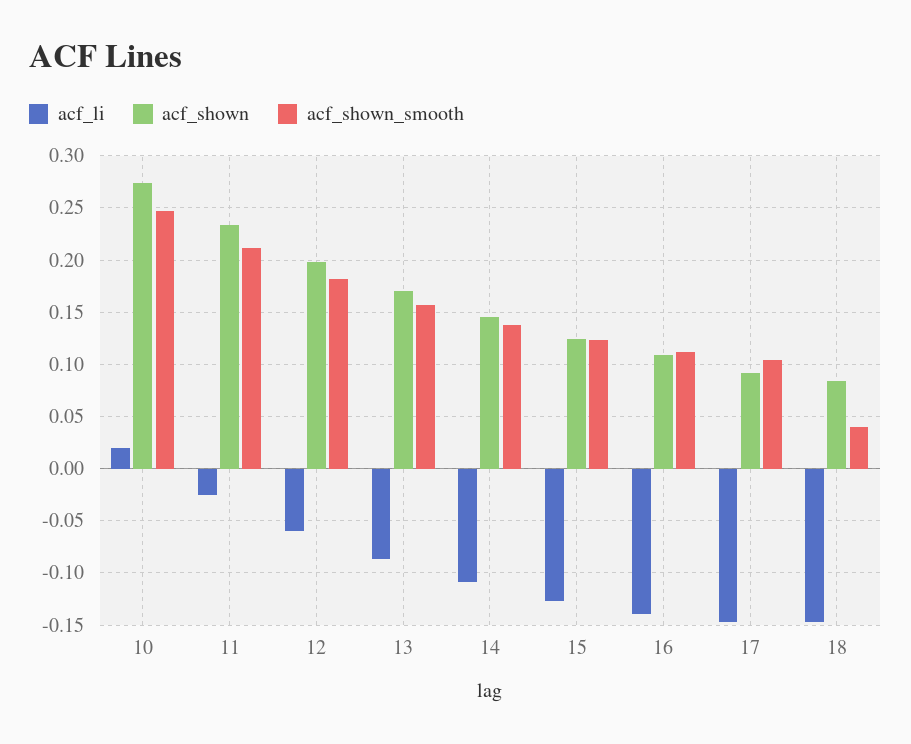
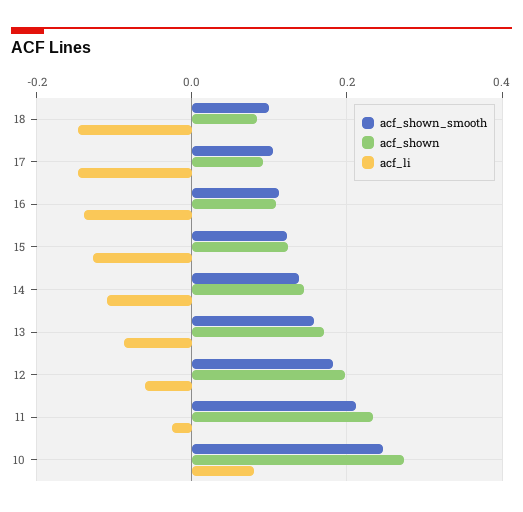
  {
    "acf_li": {
-     "10": 0.02,
+     "10": 0.08,
      "11": -0.03,
      "12": -0.06,
      "13": -0.09,
      "14": -0.11,
      "15": -0.13,
      "16": -0.14,
      "17": -0.15,
      "18": -0.15
    },
    "acf_shown": {
      "10": 0.27,
      "11": 0.23,
      "12": 0.2,
      "13": 0.17,
      "14": 0.15,
      "15": 0.12,
      "16": 0.11,
      "17": 0.09,
      "18": 0.08
    },
    "acf_shown_smooth": {
      "10": 0.25,
      "11": 0.21,
      "12": 0.18,
      "13": 0.16,
      "14": 0.14,
      "15": 0.12,
      "16": 0.11,
      "17": 0.1,
-     "18": 0.04
+     "18": 0.1
    }
  }

